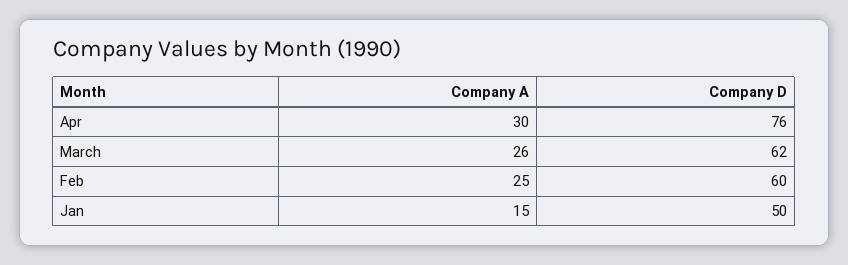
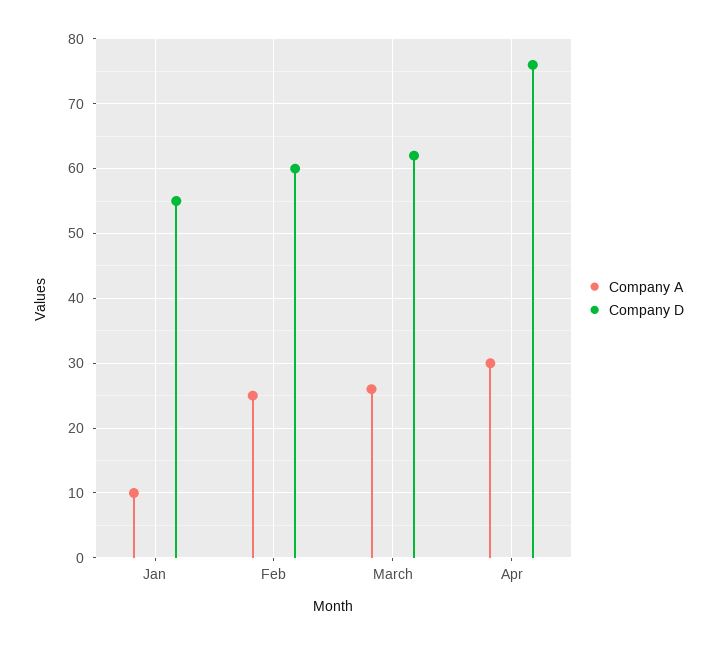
  {
    "Company A": {
      "Apr": 30,
      "March": 26,
      "Feb": 25,
-     "Jan": 15
+     "Jan": 10
    },
    "Company D": {
      "Apr": 76,
      "March": 62,
      "Feb": 60,
-     "Jan": 50
+     "Jan": 55
    }
  }

